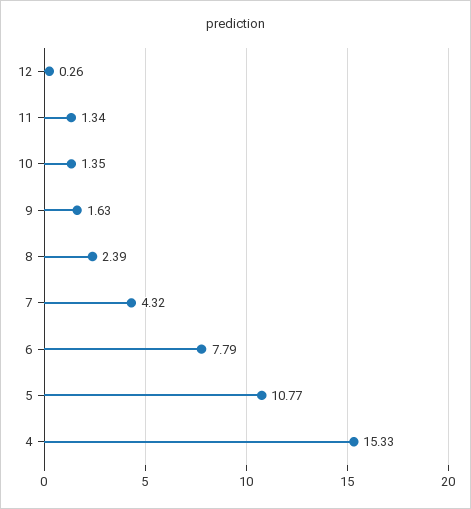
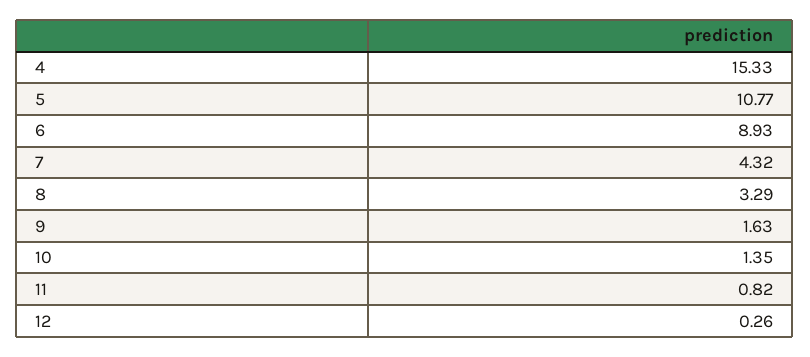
  {
    "12": 0.26,
-   "11": 1.34,
+   "11": 0.82,
    "10": 1.35,
    "9": 1.63,
-   "8": 2.39,
+   "8": 3.29,
    "7": 4.32,
-   "6": 7.79,
+   "6": 8.93,
    "5": 10.77,
    "4": 15.33
  }

